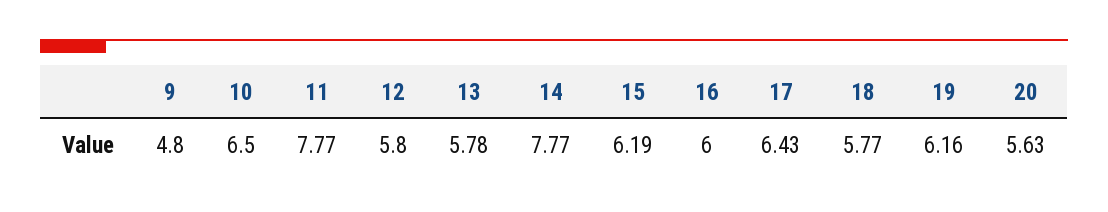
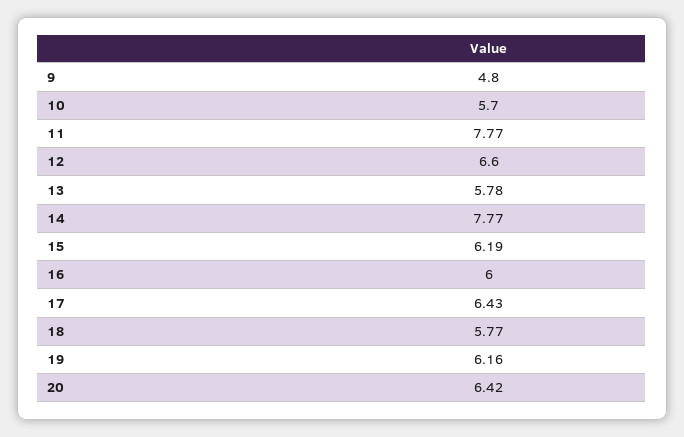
  {
    "9": 4.8,
-   "10": 6.5,
+   "10": 5.7,
    "11": 7.77,
-   "12": 5.8,
+   "12": 6.6,
    "13": 5.78,
    "14": 7.77,
    "15": 6.19,
    "16": 6,
    "17": 6.43,
    "18": 5.77,
    "19": 6.16,
-   "20": 5.63
+   "20": 6.42
  }

